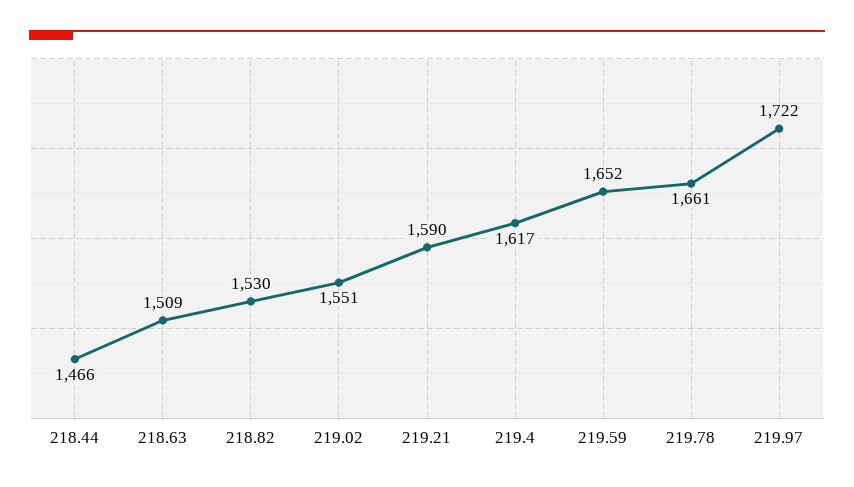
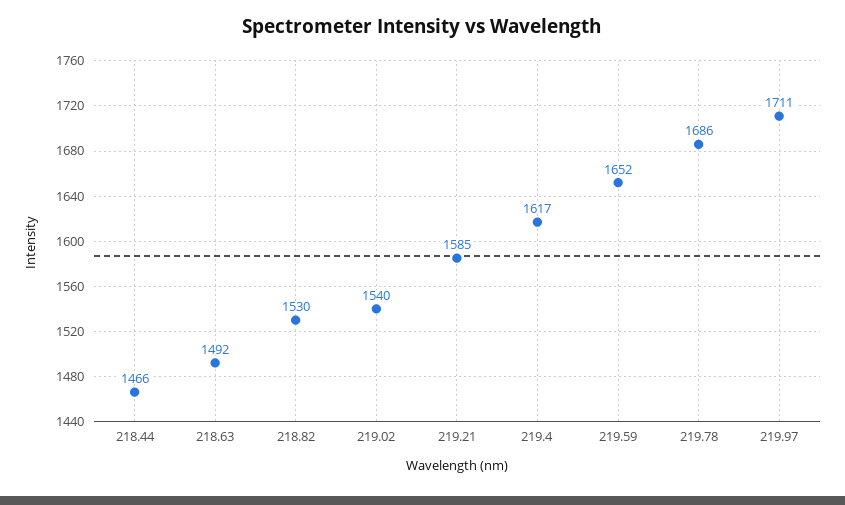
  {
    "218.44": 1466,
-   "218.63": 1509,
+   "218.63": 1492,
    "218.82": 1530,
-   "219.02": 1551,
+   "219.02": 1540,
-   "219.21": 1590,
+   "219.21": 1585,
    "219.4": 1617,
    "219.59": 1652,
-   "219.78": 1661,
+   "219.78": 1686,
-   "219.97": 1722
+   "219.97": 1711
  }

